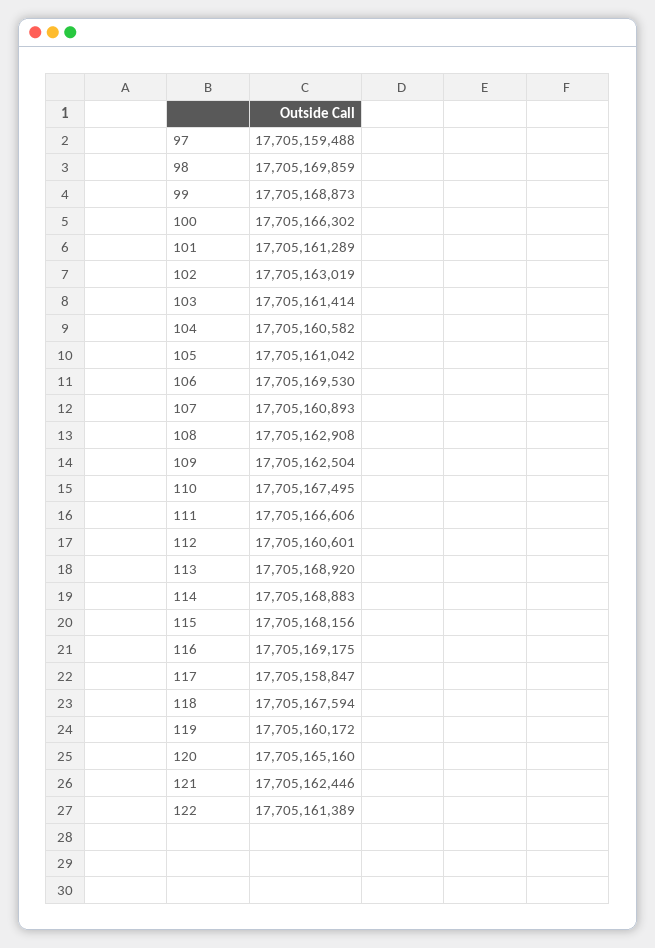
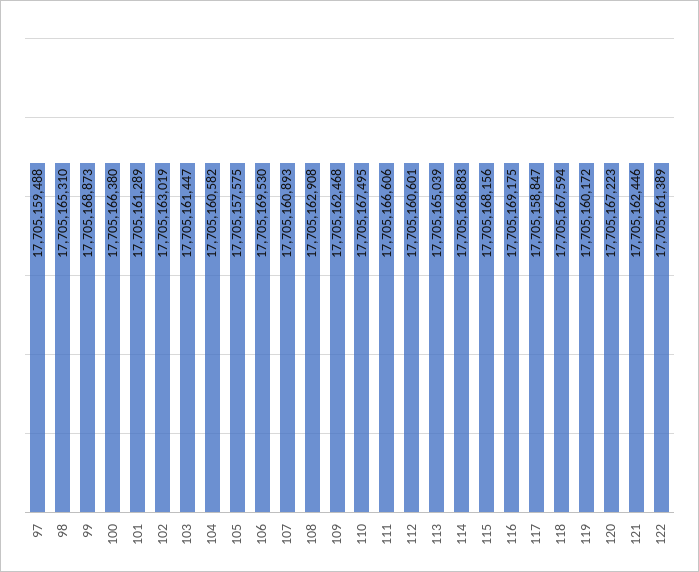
  {
    "97": 17705159488,
-   "98": 17705169859,
+   "98": 17705165310,
    "99": 17705168873,
-   "100": 17705166302,
+   "100": 17705166380,
    "101": 17705161289,
    "102": 17705163019,
-   "103": 17705161414,
+   "103": 17705161447,
    "104": 17705160582,
-   "105": 17705161042,
+   "105": 17705157575,
    "106": 17705169530,
    "107": 17705160893,
    "108": 17705162908,
-   "109": 17705162504,
+   "109": 17705162468,
    "110": 17705167495,
    "111": 17705166606,
    "112": 17705160601,
-   "113": 17705168920,
+   "113": 17705165039,
    "114": 17705168883,
    "115": 17705168156,
    "116": 17705169175,
    "117": 17705158847,
    "118": 17705167594,
    "119": 17705160172,
-   "120": 17705165160,
+   "120": 17705167223,
    "121": 17705162446,
    "122": 17705161389
  }

